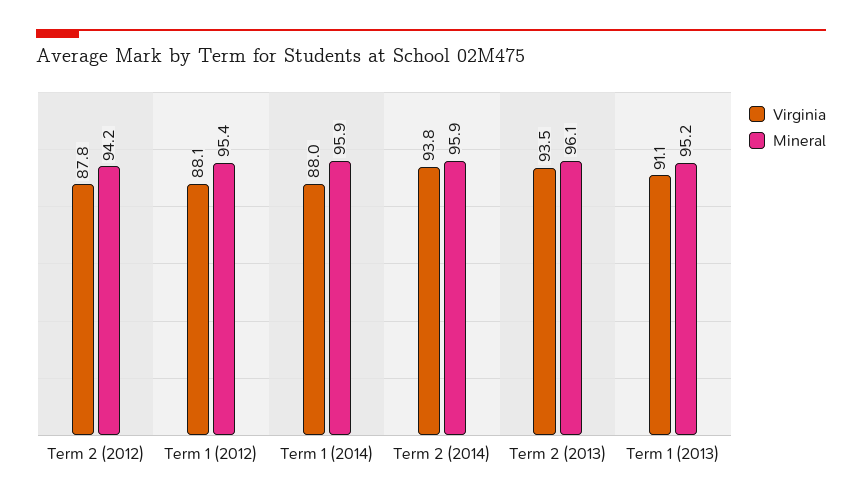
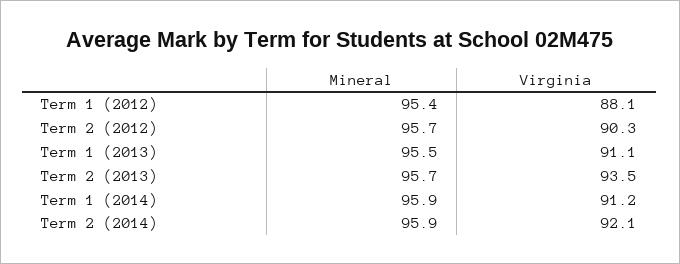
  {
    "Virginia": {
-     "Term 2 (2012)": 87.8,
+     "Term 2 (2012)": 90.3,
      "Term 1 (2012)": 88.1,
-     "Term 1 (2014)": 88,
+     "Term 1 (2014)": 91.2,
-     "Term 2 (2014)": 93.8,
+     "Term 2 (2014)": 92.1,
      "Term 2 (2013)": 93.5,
      "Term 1 (2013)": 91.1
    },
    "Mineral": {
-     "Term 2 (2012)": 94.2,
+     "Term 2 (2012)": 95.7,
      "Term 1 (2012)": 95.4,
      "Term 1 (2014)": 95.9,
      "Term 2 (2014)": 95.9,
-     "Term 2 (2013)": 96.1,
+     "Term 2 (2013)": 95.7,
-     "Term 1 (2013)": 95.2
+     "Term 1 (2013)": 95.5
    }
  }

